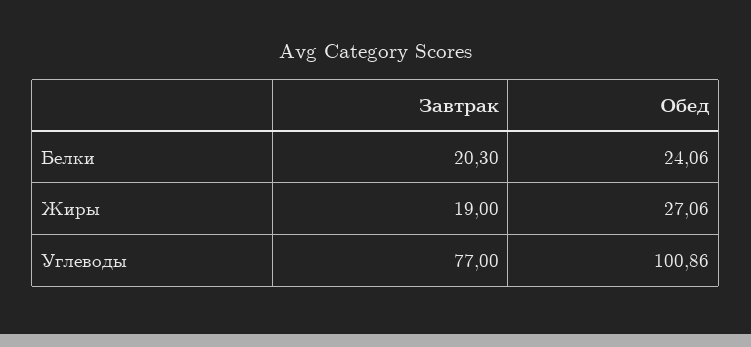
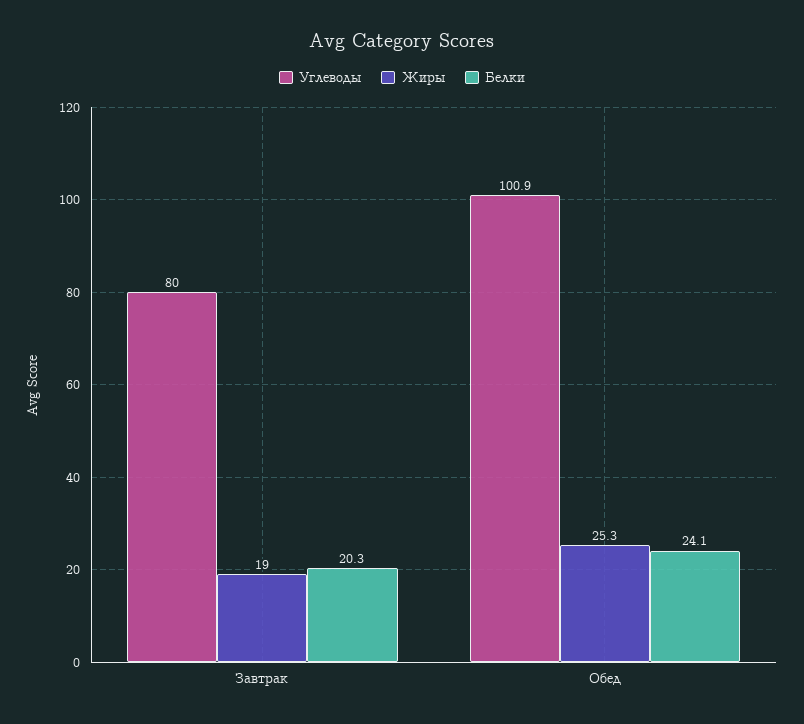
  {
    "Белки": {
      "Завтрак": 20.3,
      "Обед": 24.06
    },
    "Жиры": {
      "Завтрак": 19,
-     "Обед": 27.06
+     "Обед": 25.3
    },
    "Углеводы": {
-     "Завтрак": 77,
+     "Завтрак": 80,
      "Обед": 100.86
    }
  }

